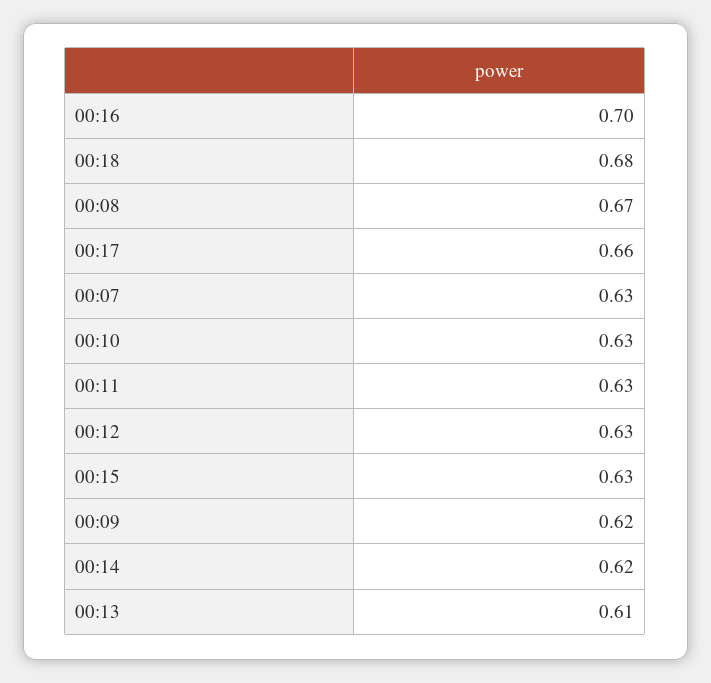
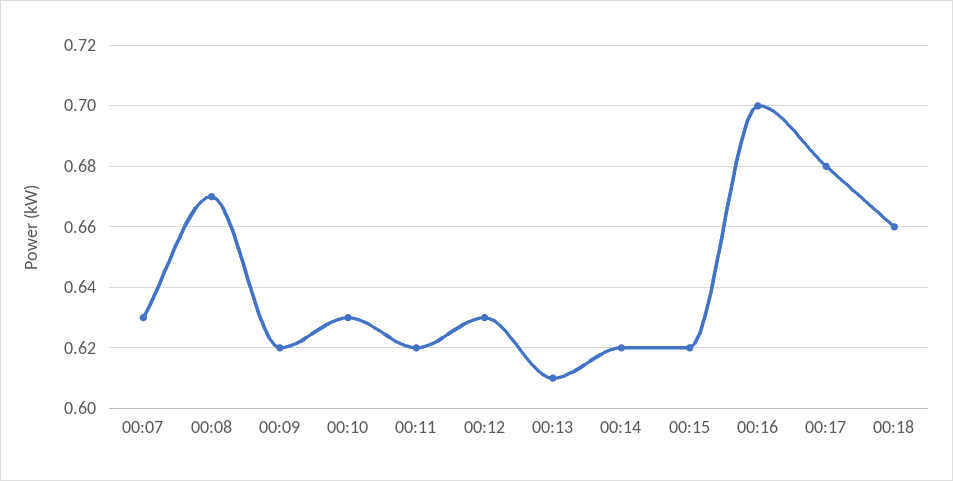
  {
    "00:16": 0.7,
-   "00:18": 0.68,
+   "00:18": 0.66,
    "00:08": 0.67,
-   "00:17": 0.66,
+   "00:17": 0.68,
    "00:07": 0.63,
    "00:10": 0.63,
-   "00:11": 0.63,
+   "00:11": 0.62,
    "00:12": 0.63,
-   "00:15": 0.63,
+   "00:15": 0.62,
    "00:09": 0.62,
    "00:14": 0.62,
    "00:13": 0.61
  }

